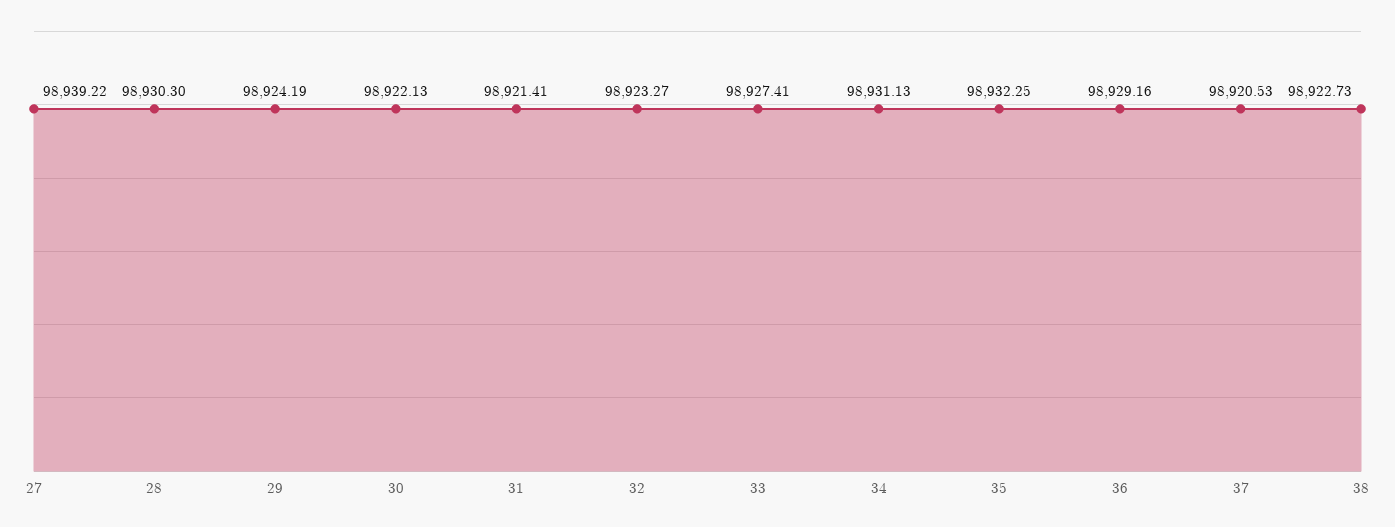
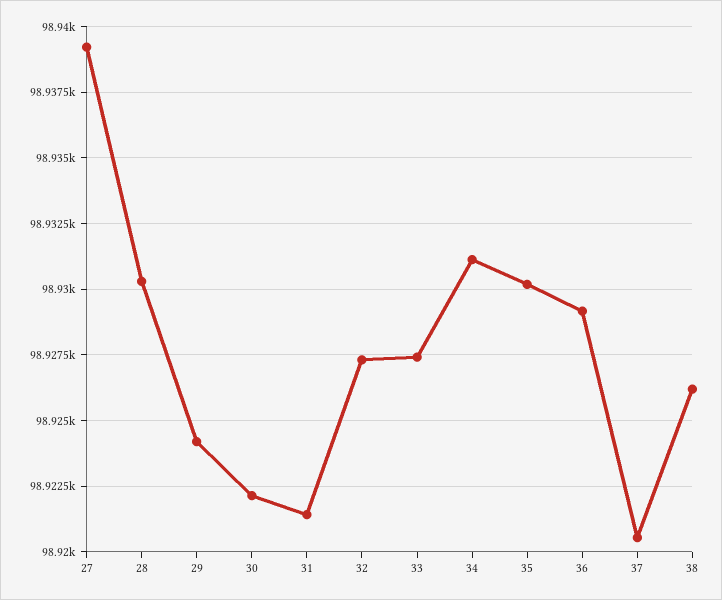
  {
    "27": 98939.22,
    "28": 98930.3,
    "29": 98924.19,
    "30": 98922.13,
    "31": 98921.41,
-   "32": 98923.27,
+   "32": 98927.25,
    "33": 98927.41,
    "34": 98931.13,
-   "35": 98932.25,
+   "35": 98930.25,
    "36": 98929.16,
    "37": 98920.53,
-   "38": 98922.73
+   "38": 98926.25
  }

